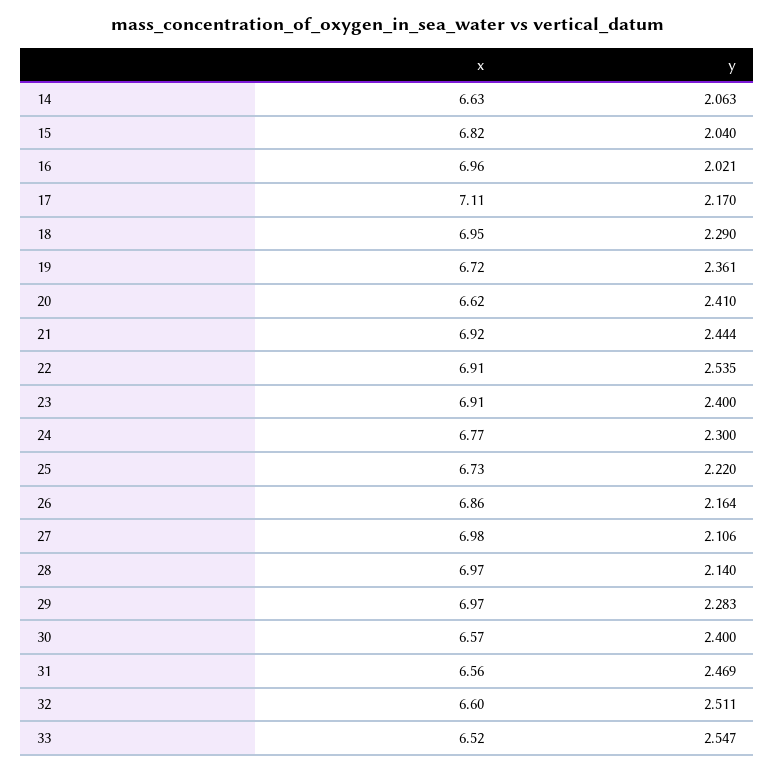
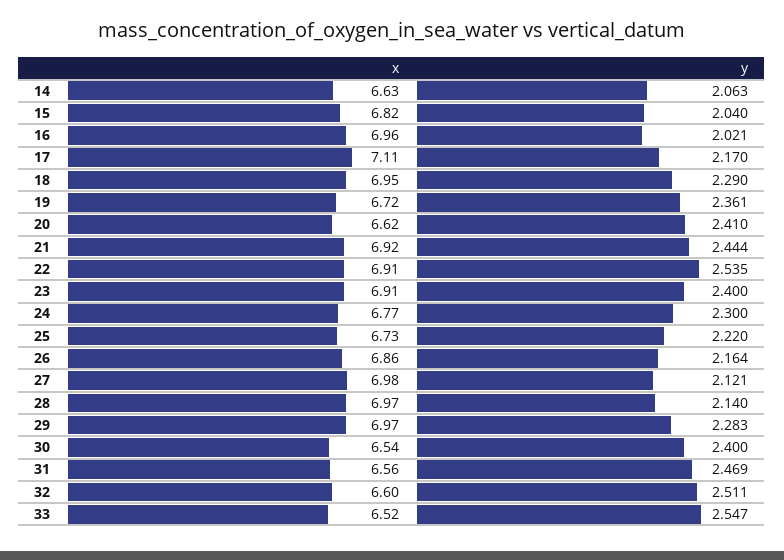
  {
    "x": {
      "14": 6.63,
      "15": 6.82,
      "16": 6.96,
      "17": 7.11,
      "18": 6.95,
      "19": 6.72,
      "20": 6.62,
      "21": 6.92,
      "22": 6.91,
      "23": 6.91,
      "24": 6.77,
      "25": 6.73,
      "26": 6.86,
      "27": 6.98,
      "28": 6.97,
      "29": 6.97,
-     "30": 6.57,
+     "30": 6.54,
      "31": 6.56,
      "32": 6.6,
      "33": 6.52
    },
    "y": {
      "14": 2.063,
      "15": 2.04,
      "16": 2.021,
      "17": 2.17,
      "18": 2.29,
      "19": 2.361,
      "20": 2.41,
      "21": 2.444,
      "22": 2.535,
      "23": 2.4,
      "24": 2.3,
      "25": 2.22,
      "26": 2.164,
-     "27": 2.106,
+     "27": 2.121,
      "28": 2.14,
      "29": 2.283,
      "30": 2.4,
      "31": 2.469,
      "32": 2.511,
      "33": 2.547
    }
  }

